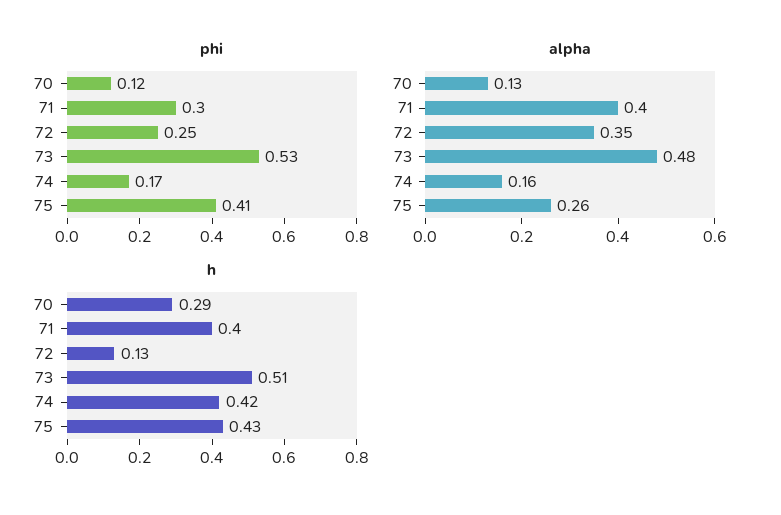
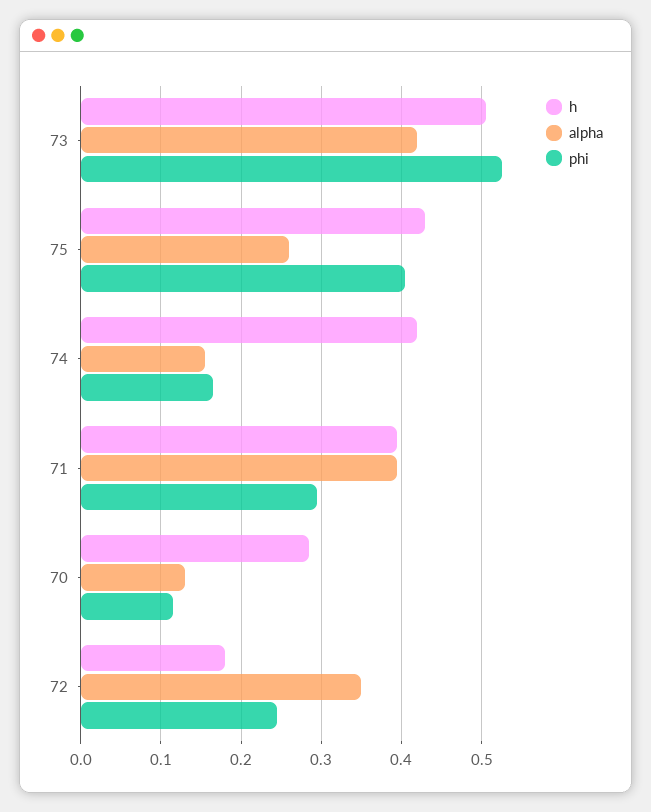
  {
    "phi": {
      "70": 0.12,
      "71": 0.3,
      "72": 0.25,
      "73": 0.53,
      "74": 0.17,
      "75": 0.41
    },
    "alpha": {
      "70": 0.13,
      "71": 0.4,
      "72": 0.35,
-     "73": 0.48,
+     "73": 0.42,
      "74": 0.16,
      "75": 0.26
    },
    "h": {
      "70": 0.29,
      "71": 0.4,
-     "72": 0.13,
+     "72": 0.18,
      "73": 0.51,
      "74": 0.42,
      "75": 0.43
    }
  }

